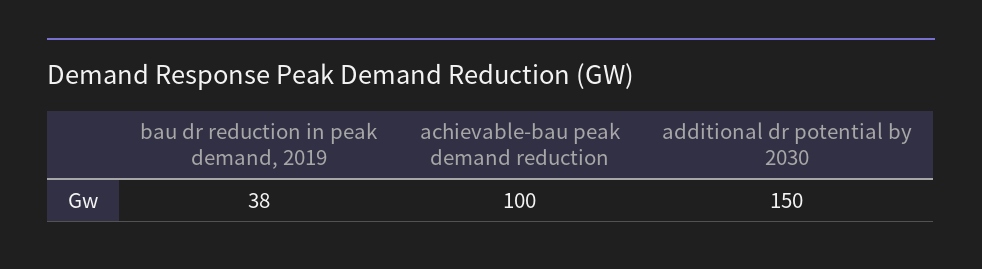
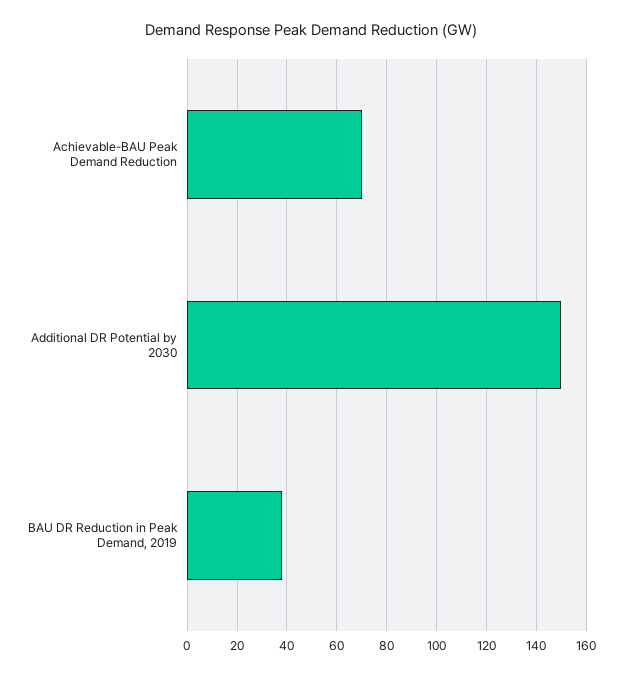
  {
    "bau dr reduction in peak demand, 2019": 38,
-   "achievable-bau peak demand reduction": 100,
+   "achievable-bau peak demand reduction": 70,
    "additional dr potential by 2030": 150
  }

